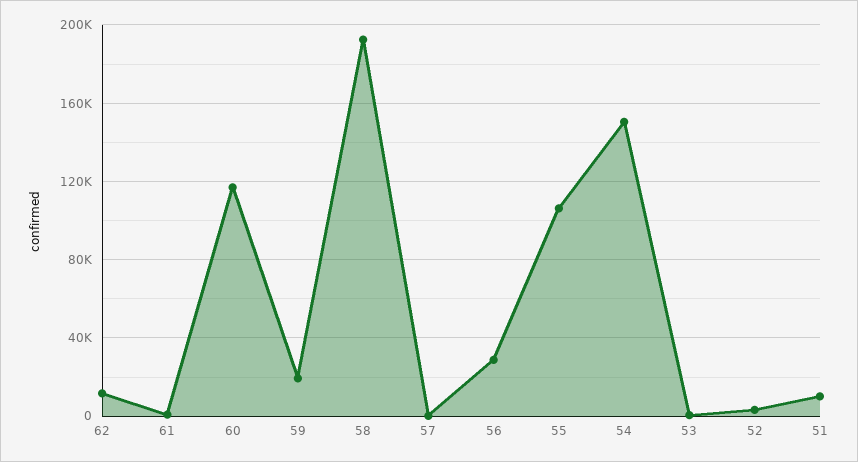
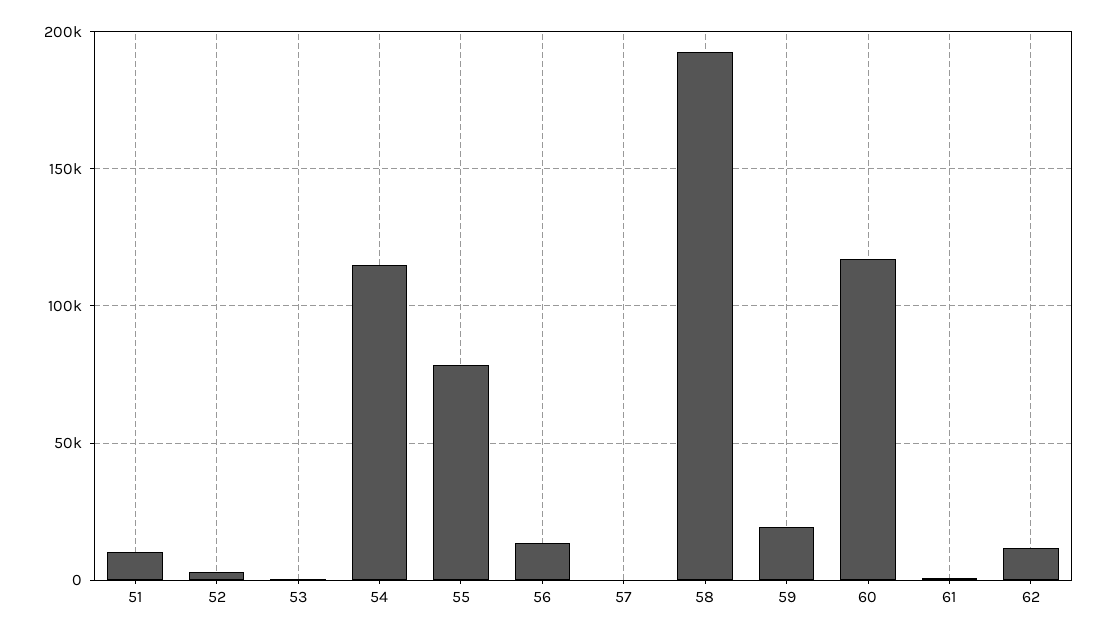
  {
    "62": 10000,
    "61": 0,
    "60": 115000,
    "59": 20000,
    "58": 190000,
    "57": 0,
-   "56": 30000,
+   "56": 15000,
-   "55": 105000,
+   "55": 80000,
-   "54": 150000,
+   "54": 115000,
    "53": 0,
    "52": 5000,
    "51": 10000
  }

